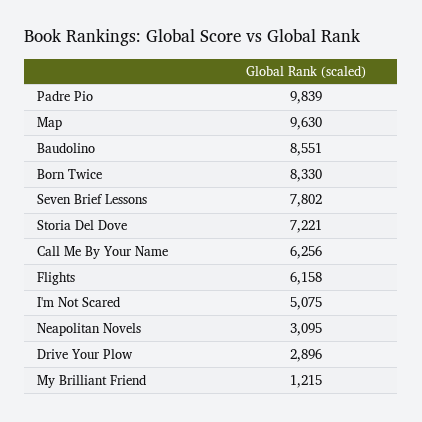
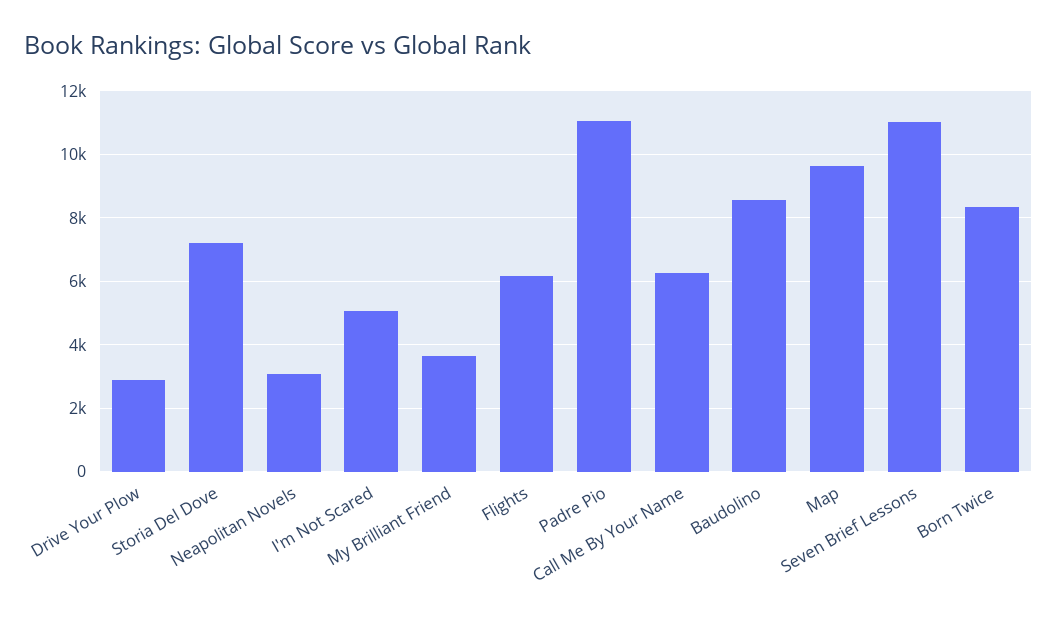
  {
-   "Padre Pio": 9839,
+   "Padre Pio": 11000,
    "Map": 9630,
    "Baudolino": 8551,
    "Born Twice": 8330,
-   "Seven Brief Lessons": 7802,
+   "Seven Brief Lessons": 11000,
    "Storia Del Dove": 7221,
    "Call Me By Your Name": 6256,
    "Flights": 6158,
    "I'm Not Scared": 5075,
    "Neapolitan Novels": 3095,
    "Drive Your Plow": 2896,
-   "My Brilliant Friend": 1215
+   "My Brilliant Friend": 3600
  }

